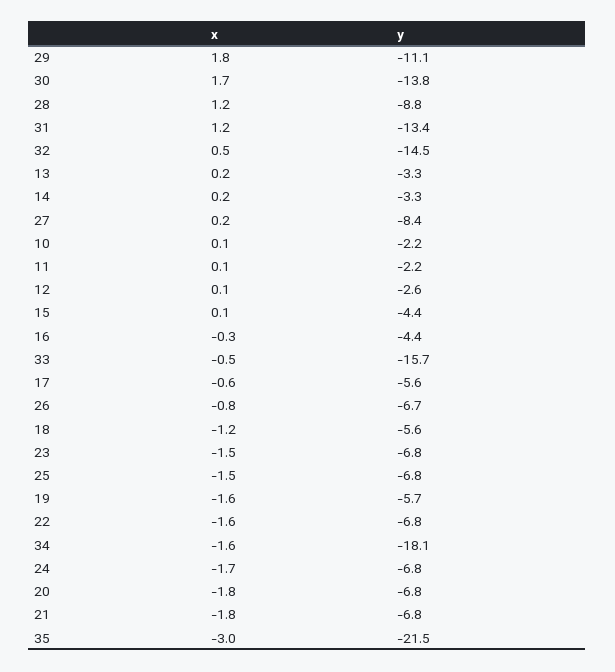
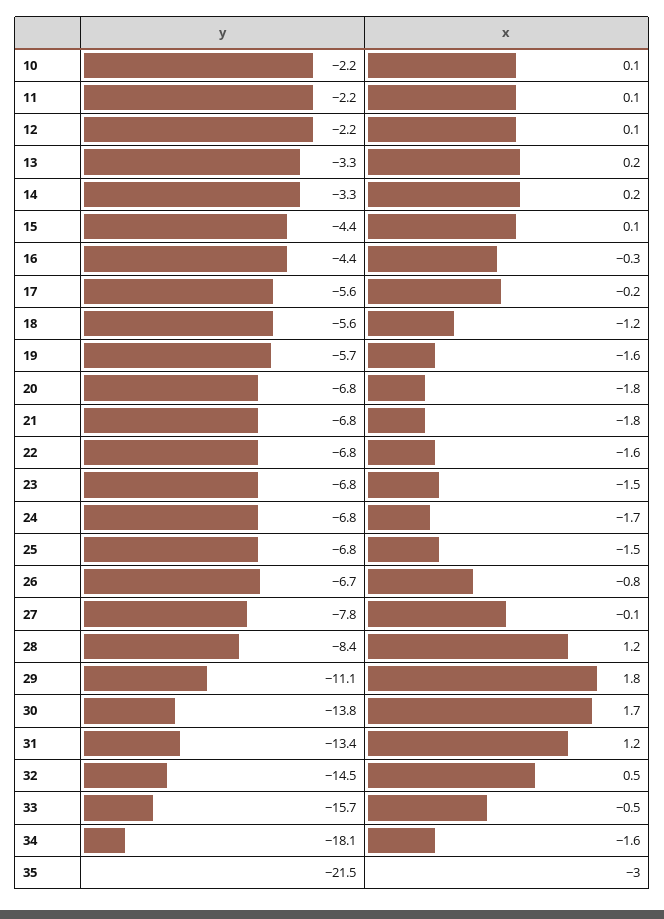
  {
    "x": {
      "29": 1.8,
      "30": 1.7,
      "28": 1.2,
      "31": 1.2,
      "32": 0.5,
      "13": 0.2,
      "14": 0.2,
-     "27": 0.2,
+     "27": -0.1,
      "10": 0.1,
      "11": 0.1,
      "12": 0.1,
      "15": 0.1,
      "16": -0.3,
      "33": -0.5,
-     "17": -0.6,
+     "17": -0.2,
      "26": -0.8,
      "18": -1.2,
      "23": -1.5,
      "25": -1.5,
      "19": -1.6,
      "22": -1.6,
      "34": -1.6,
      "24": -1.7,
      "20": -1.8,
      "21": -1.8,
      "35": -3
    },
    "y": {
      "29": -11.1,
      "30": -13.8,
-     "28": -8.8,
+     "28": -8.4,
      "31": -13.4,
      "32": -14.5,
      "13": -3.3,
      "14": -3.3,
-     "27": -8.4,
+     "27": -7.8,
      "10": -2.2,
      "11": -2.2,
-     "12": -2.6,
+     "12": -2.2,
      "15": -4.4,
      "16": -4.4,
      "33": -15.7,
      "17": -5.6,
      "26": -6.7,
      "18": -5.6,
      "23": -6.8,
      "25": -6.8,
      "19": -5.7,
      "22": -6.8,
      "34": -18.1,
      "24": -6.8,
      "20": -6.8,
      "21": -6.8,
      "35": -21.5
    }
  }

